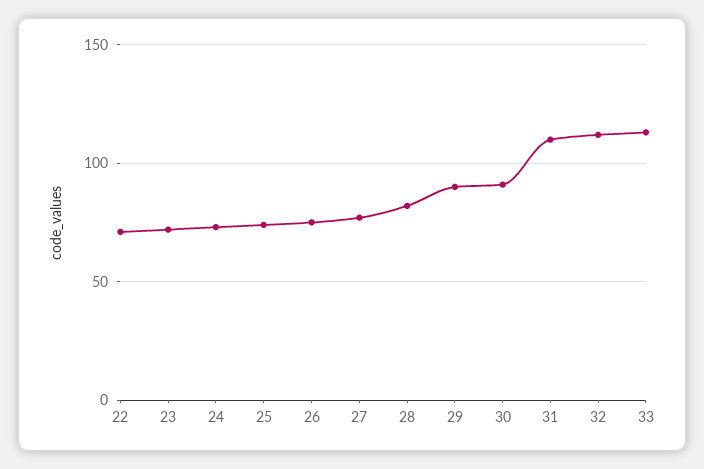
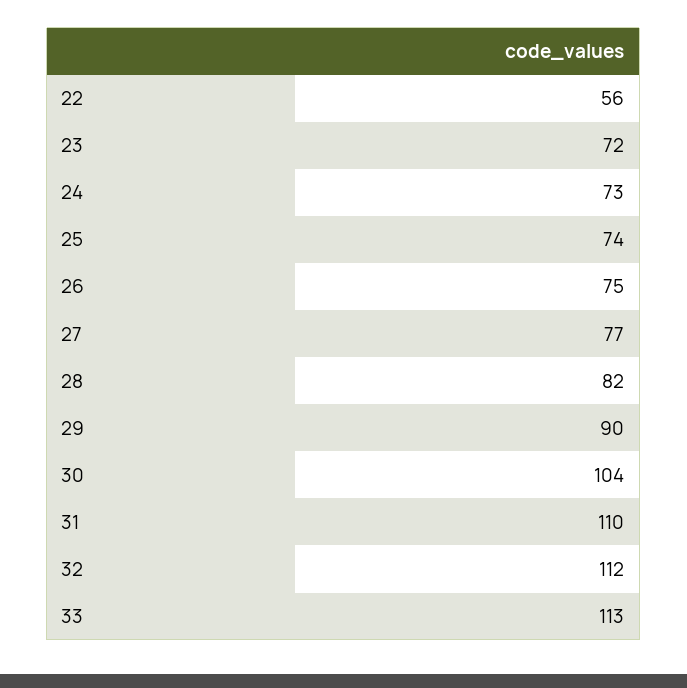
  {
-   "22": 70,
+   "22": 56,
    "23": 72,
    "24": 73,
    "25": 74,
    "26": 75,
    "27": 77,
    "28": 82,
    "29": 90,
-   "30": 90,
+   "30": 104,
    "31": 110,
    "32": 112,
    "33": 113
  }

